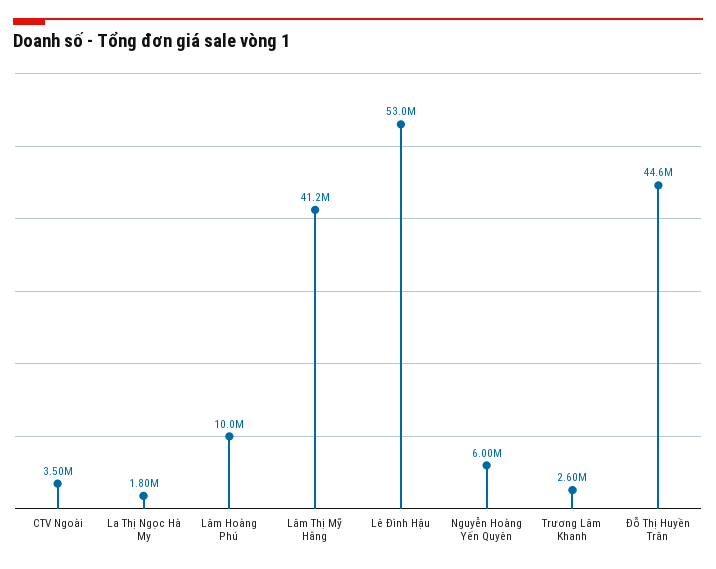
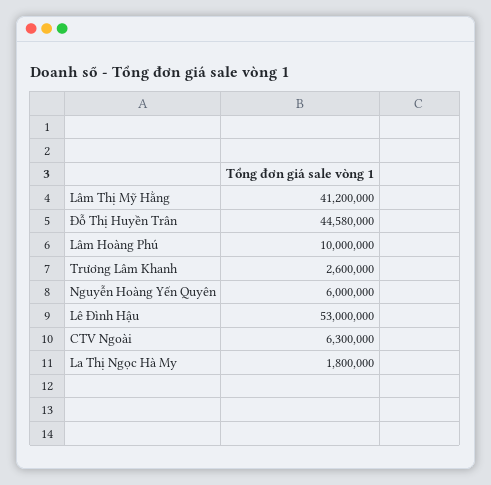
  {
-   "CTV Ngoài": 3500000,
+   "CTV Ngoài": 6300000,
    "La Thị Ngọc Hà My": 1800000,
    "Lâm Hoàng Phú": 10000000,
    "Lâm Thị Mỹ Hằng": 41200000,
    "Lê Đình Hậu": 53000000,
    "Nguyễn Hoàng Yến Quyên": 6000000,
    "Trương Lâm Khanh": 2600000,
    "Đỗ Thị Huyền Trân": 44580000
  }

